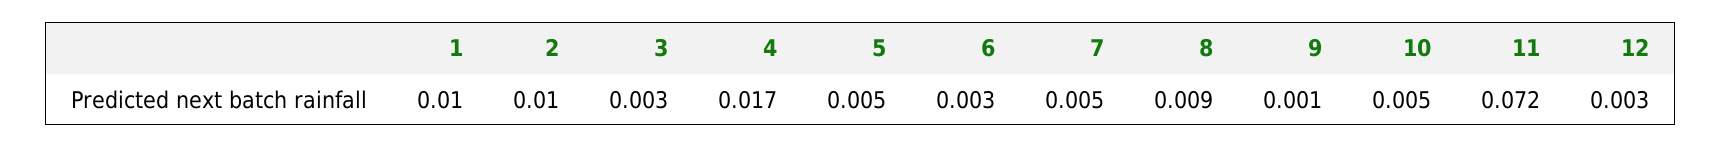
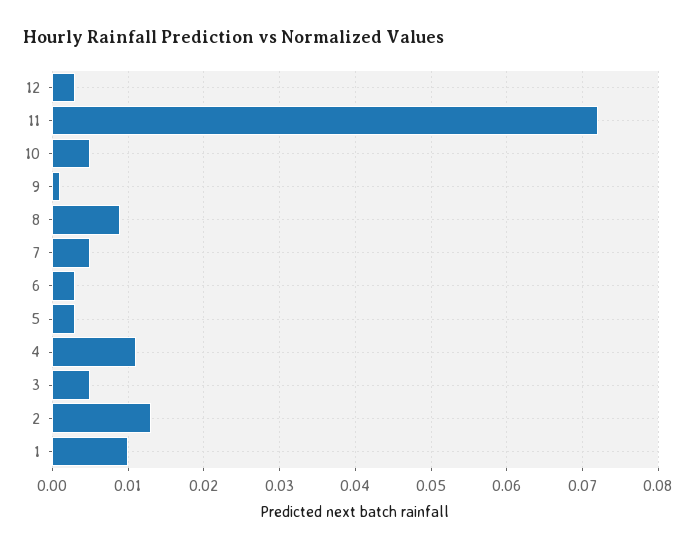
  {
    "1": 0.01,
-   "2": 0.01,
+   "2": 0.013,
-   "3": 0.003,
+   "3": 0.005,
-   "4": 0.017,
+   "4": 0.011,
-   "5": 0.005,
+   "5": 0.003,
    "6": 0.003,
    "7": 0.005,
    "8": 0.009,
    "9": 0.001,
    "10": 0.005,
    "11": 0.072,
    "12": 0.003
  }

